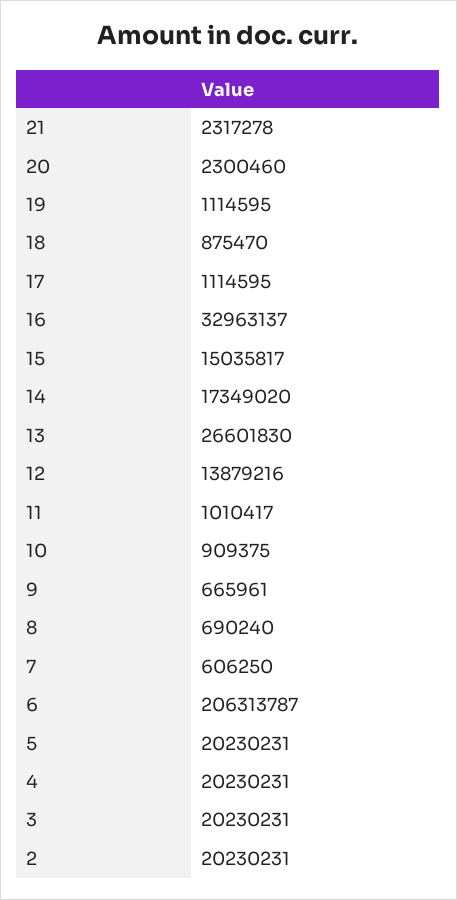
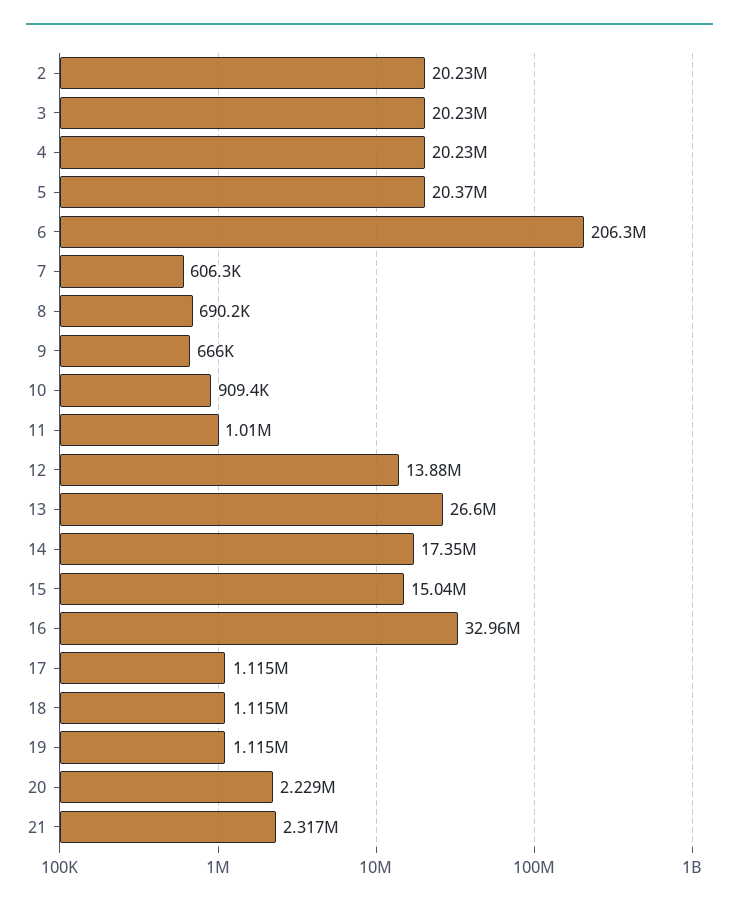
  {
    "21": 2317278,
-   "20": 2300460,
+   "20": 2229000,
    "19": 1114595,
-   "18": 875470,
+   "18": 1115000,
    "17": 1114595,
    "16": 32963137,
    "15": 15035817,
    "14": 17349020,
    "13": 26601830,
    "12": 13879216,
    "11": 1010417,
    "10": 909375,
    "9": 665961,
    "8": 690240,
    "7": 606250,
    "6": 206313787,
-   "5": 20230231,
+   "5": 20370000,
    "4": 20230231,
    "3": 20230231,
    "2": 20230231
  }

